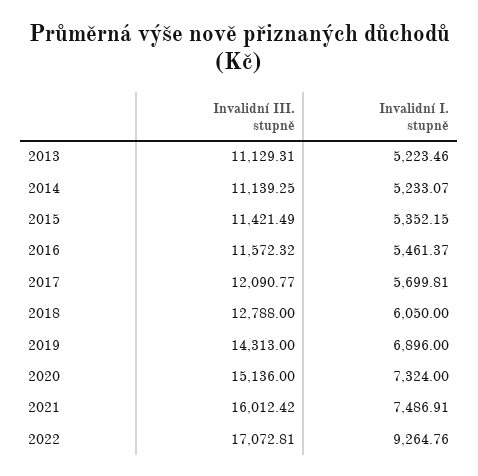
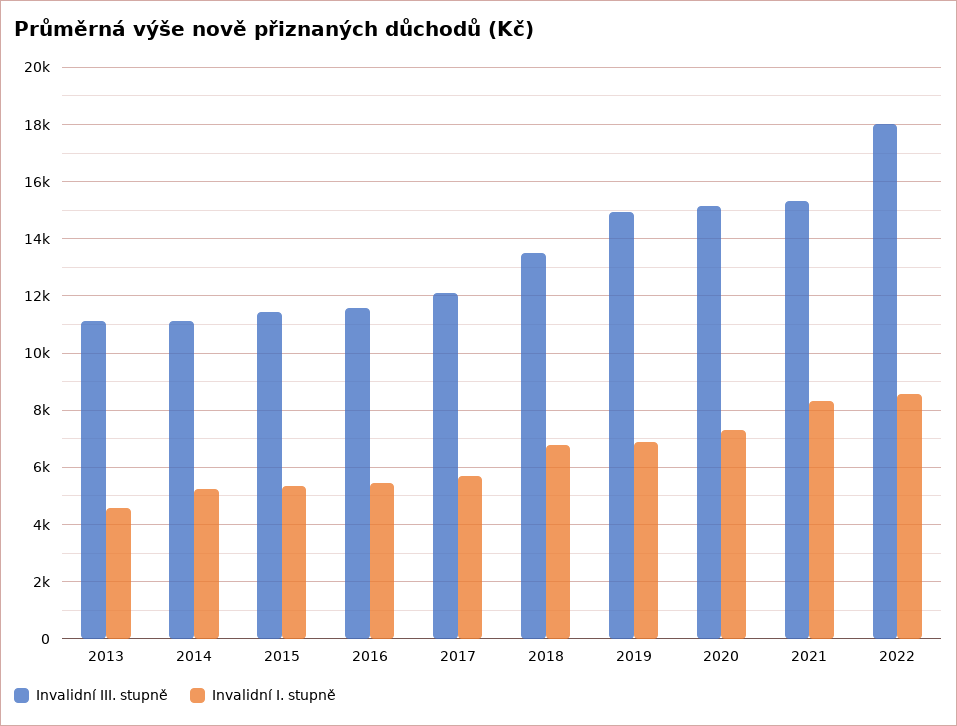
  {
    "Invalidní III. stupně": {
      "2013": 11129.31,
      "2014": 11139.25,
      "2015": 11421.49,
      "2016": 11572.32,
      "2017": 12090.77,
-     "2018": 12788,
+     "2018": 13500,
-     "2019": 14313,
+     "2019": 15000,
      "2020": 15136,
-     "2021": 16012.42,
+     "2021": 15250,
-     "2022": 17072.81
+     "2022": 18000
    },
    "Invalidní I. stupně": {
-     "2013": 5223.46,
+     "2013": 4500,
      "2014": 5233.07,
      "2015": 5352.15,
      "2016": 5461.37,
      "2017": 5699.81,
-     "2018": 6050,
+     "2018": 6750,
      "2019": 6896,
      "2020": 7324,
-     "2021": 7486.91,
+     "2021": 8250,
-     "2022": 9264.76
+     "2022": 8500
    }
  }

